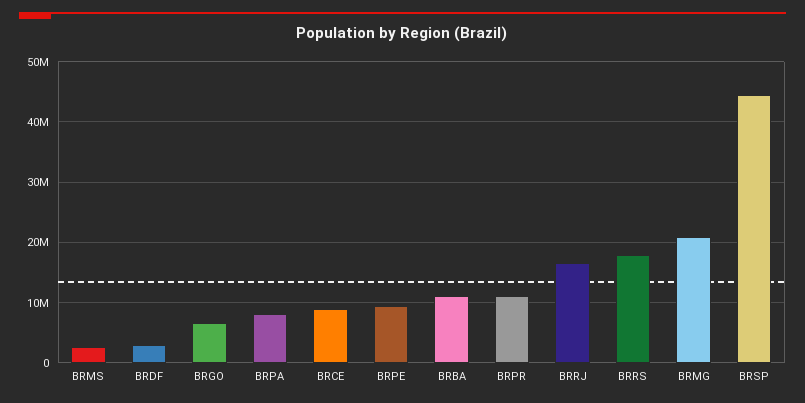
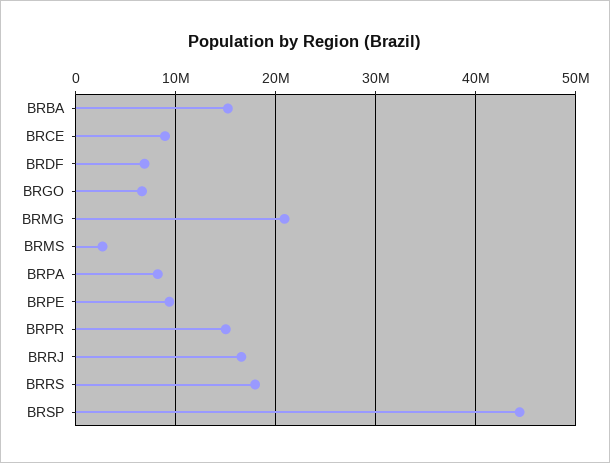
  {
    "BRMS": 3000000,
-   "BRDF": 3000000,
+   "BRDF": 7000000,
    "BRGO": 7000000,
    "BRPA": 8000000,
    "BRCE": 9000000,
    "BRPE": 9000000,
-   "BRBA": 11000000,
+   "BRBA": 15000000,
-   "BRPR": 11000000,
+   "BRPR": 15000000,
    "BRRJ": 17000000,
    "BRRS": 18000000,
    "BRMG": 21000000,
    "BRSP": 44000000
  }

